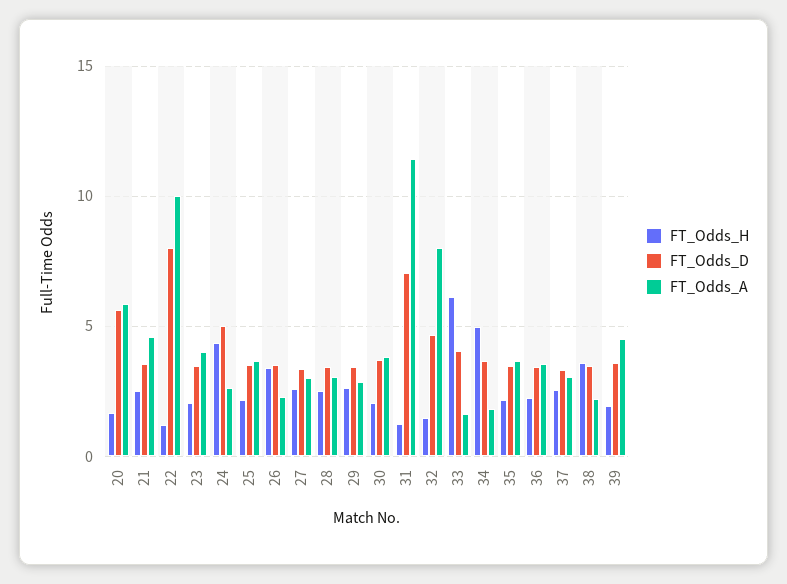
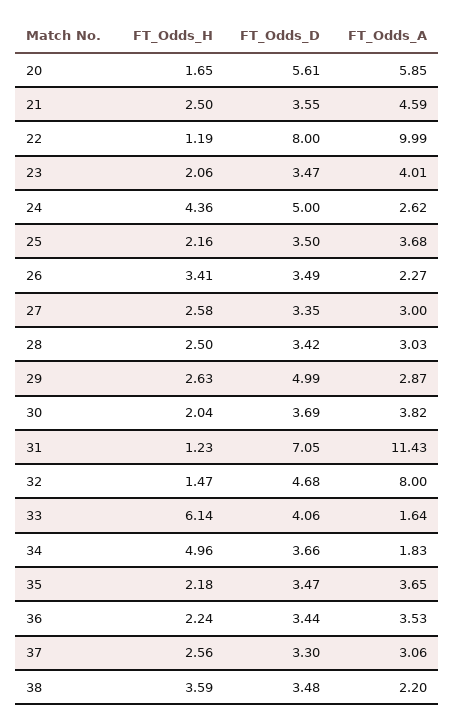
  {
    "FT_Odds_H": {
      "20": 1.65,
      "21": 2.5,
      "22": 1.19,
      "23": 2.06,
      "24": 4.36,
      "25": 2.16,
      "26": 3.41,
      "27": 2.58,
      "28": 2.5,
      "29": 2.63,
      "30": 2.04,
      "31": 1.23,
      "32": 1.47,
      "33": 6.14,
      "34": 4.96,
      "35": 2.18,
      "36": 2.24,
      "37": 2.56,
-     "38": 3.59,
+     "38": 3.59
-     "39": 2
    },
    "FT_Odds_D": {
      "20": 5.61,
      "21": 3.55,
      "22": 8,
      "23": 3.47,
      "24": 5,
      "25": 3.5,
      "26": 3.49,
      "27": 3.35,
      "28": 3.42,
-     "29": 3.5,
+     "29": 4.99,
      "30": 3.69,
      "31": 7.05,
      "32": 4.68,
      "33": 4.06,
      "34": 3.66,
      "35": 3.47,
      "36": 3.44,
      "37": 3.3,
-     "38": 3.48,
+     "38": 3.48
-     "39": 3.5
    },
    "FT_Odds_A": {
      "20": 5.85,
      "21": 4.59,
      "22": 9.99,
      "23": 4.01,
      "24": 2.62,
      "25": 3.68,
      "26": 2.27,
      "27": 3,
      "28": 3.03,
      "29": 2.87,
      "30": 3.82,
      "31": 11.43,
      "32": 8,
      "33": 1.64,
      "34": 1.83,
      "35": 3.65,
      "36": 3.53,
      "37": 3.06,
-     "38": 2.2,
+     "38": 2.2
-     "39": 4.5
    }
  }

